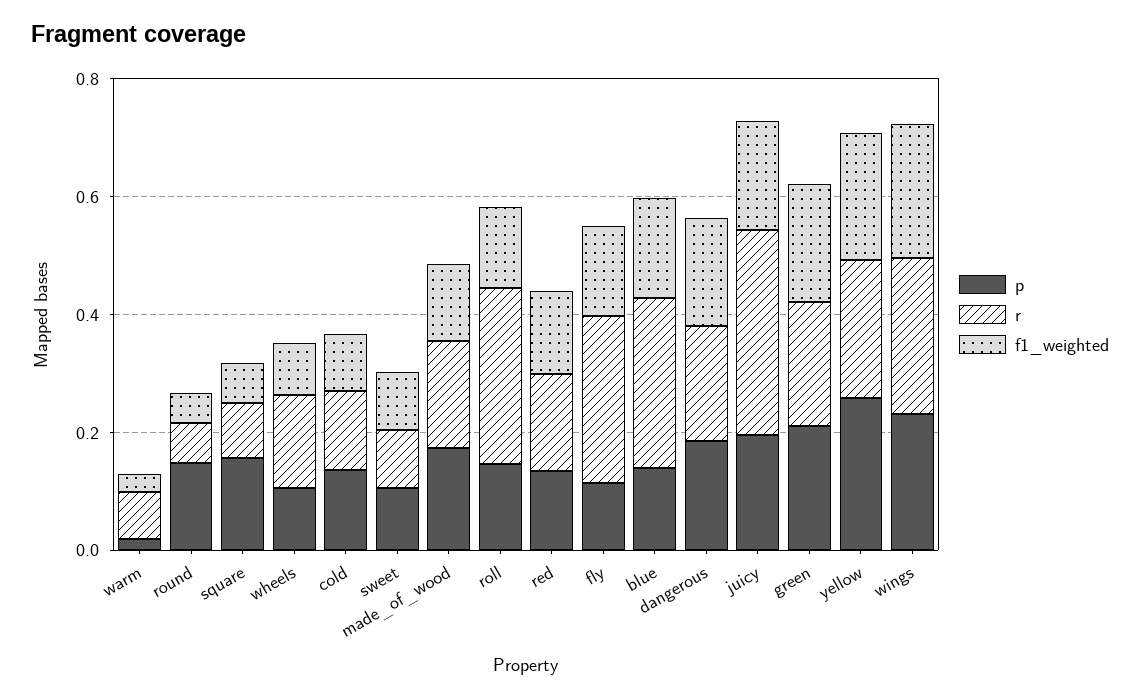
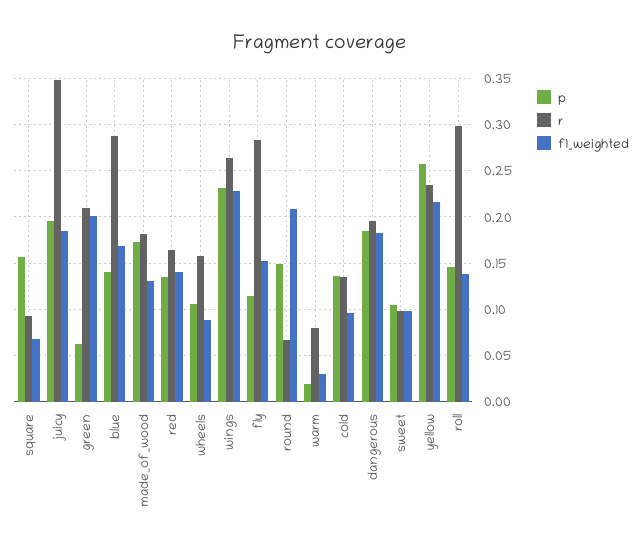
  {
    "p": {
      "warm": 0.02,
      "round": 0.15,
      "square": 0.16,
      "wheels": 0.11,
      "cold": 0.14,
      "sweet": 0.1,
      "made_of_wood": 0.17,
      "roll": 0.15,
      "red": 0.13,
      "fly": 0.11,
      "blue": 0.14,
      "dangerous": 0.18,
      "juicy": 0.2,
-     "green": 0.2,
+     "green": 0.06,
      "yellow": 0.26,
      "wings": 0.23
    },
    "r": {
      "warm": 0.08,
      "round": 0.07,
      "square": 0.09,
      "wheels": 0.16,
      "cold": 0.14,
      "sweet": 0.1,
      "made_of_wood": 0.18,
      "roll": 0.3,
      "red": 0.16,
      "fly": 0.28,
      "blue": 0.29,
      "dangerous": 0.2,
      "juicy": 0.35,
      "green": 0.21,
      "yellow": 0.23,
      "wings": 0.26
    },
    "f1_weighted": {
      "warm": 0.03,
-     "round": 0.05,
+     "round": 0.21,
      "square": 0.07,
      "wheels": 0.09,
      "cold": 0.1,
      "sweet": 0.1,
      "made_of_wood": 0.13,
      "roll": 0.14,
      "red": 0.14,
      "fly": 0.15,
      "blue": 0.17,
      "dangerous": 0.18,
      "juicy": 0.19,
      "green": 0.2,
      "yellow": 0.22,
      "wings": 0.23
    }
  }

